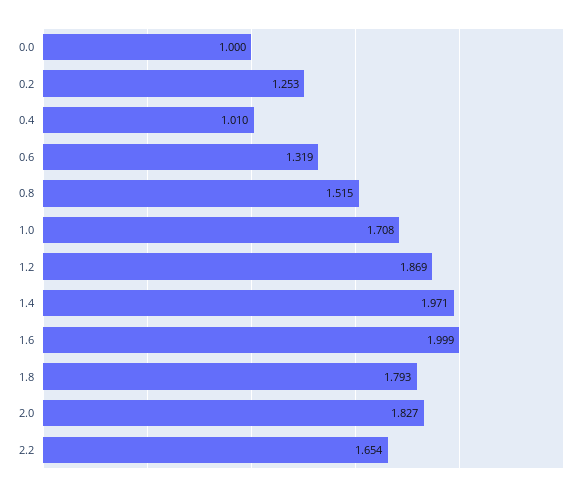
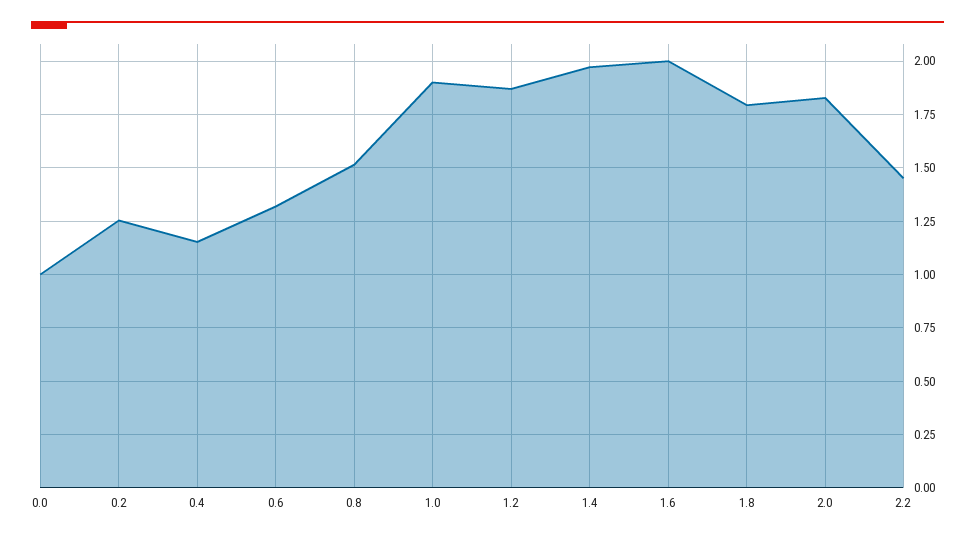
  {
    "0.0": 1,
    "0.2": 1.253,
-   "0.4": 1.01,
+   "0.4": 1.15,
    "0.6": 1.319,
    "0.8": 1.515,
-   "1.0": 1.708,
+   "1.0": 1.9,
    "1.2": 1.869,
    "1.4": 1.971,
    "1.6": 1.999,
    "1.8": 1.793,
    "2.0": 1.827,
-   "2.2": 1.654
+   "2.2": 1.45
  }

